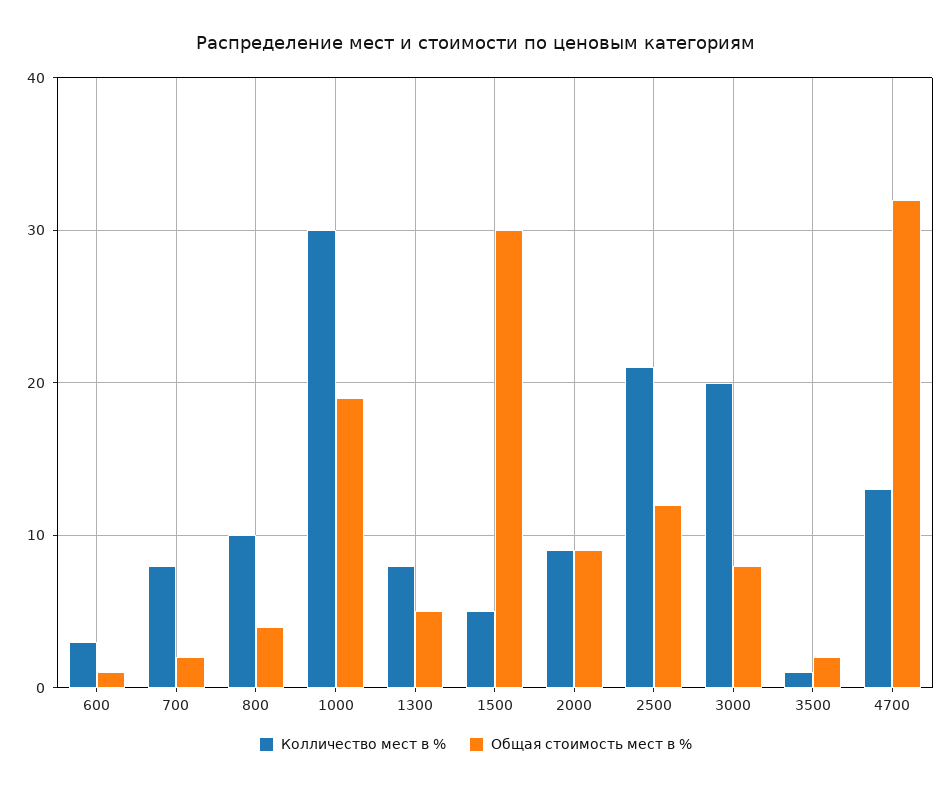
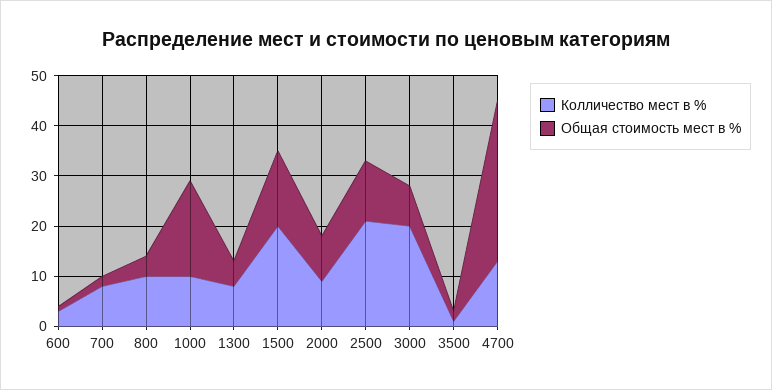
  {
    "Колличество мест в %": {
      "600": 3,
      "700": 8,
      "800": 10,
-     "1000": 30,
+     "1000": 10,
      "1300": 8,
-     "1500": 5,
+     "1500": 20,
      "2000": 9,
      "2500": 21,
      "3000": 20,
      "3500": 1,
      "4700": 13
    },
    "Общая стоимость мест в %": {
      "600": 1,
      "700": 2,
      "800": 4,
      "1000": 19,
      "1300": 5,
-     "1500": 30,
+     "1500": 15,
      "2000": 9,
      "2500": 12,
      "3000": 8,
      "3500": 2,
      "4700": 32
    }
  }

